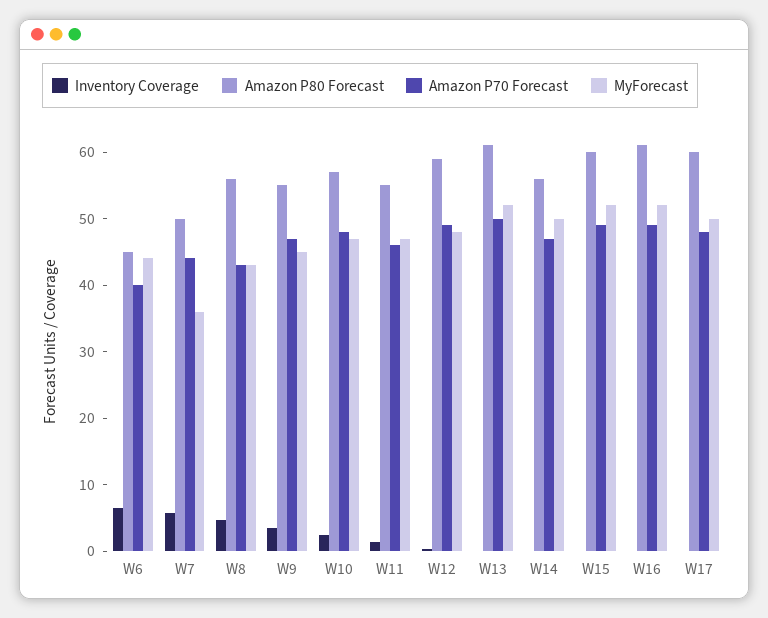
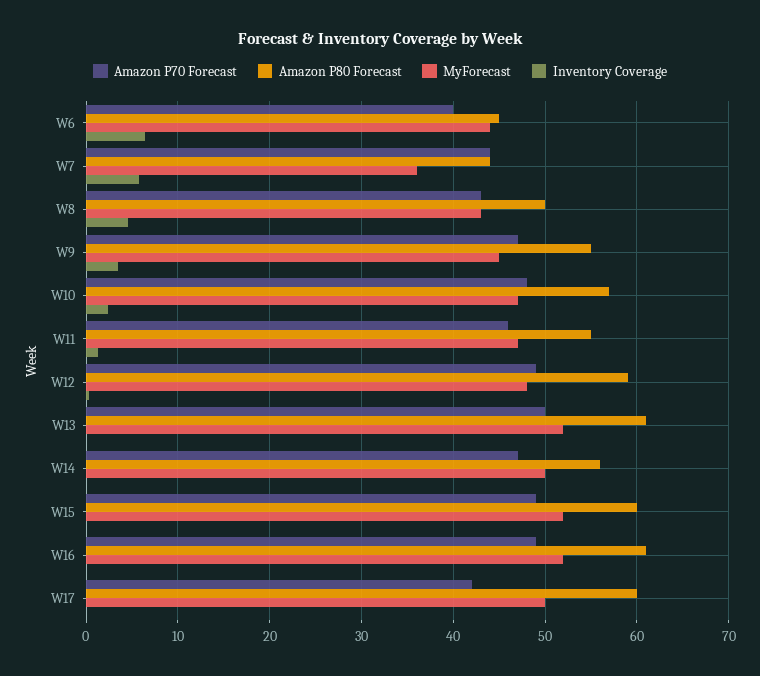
  {
    "Inventory Coverage": {
      "W6": 6,
      "W7": 6,
      "W8": 5,
      "W9": 3,
      "W10": 2,
      "W11": 1,
      "W12": 0,
      "W13": 0,
      "W14": 0,
      "W15": 0,
      "W16": 0,
      "W17": 0
    },
    "Amazon P80 Forecast": {
      "W6": 45,
-     "W7": 50,
+     "W7": 44,
-     "W8": 56,
+     "W8": 50,
      "W9": 55,
      "W10": 57,
      "W11": 55,
      "W12": 59,
      "W13": 61,
      "W14": 56,
      "W15": 60,
      "W16": 61,
      "W17": 60
    },
    "Amazon P70 Forecast": {
      "W6": 40,
      "W7": 44,
      "W8": 43,
      "W9": 47,
      "W10": 48,
      "W11": 46,
      "W12": 49,
      "W13": 50,
      "W14": 47,
      "W15": 49,
      "W16": 49,
-     "W17": 48
+     "W17": 42
    },
    "MyForecast": {
      "W6": 44,
      "W7": 36,
      "W8": 43,
      "W9": 45,
      "W10": 47,
      "W11": 47,
      "W12": 48,
      "W13": 52,
      "W14": 50,
      "W15": 52,
      "W16": 52,
      "W17": 50
    }
  }

